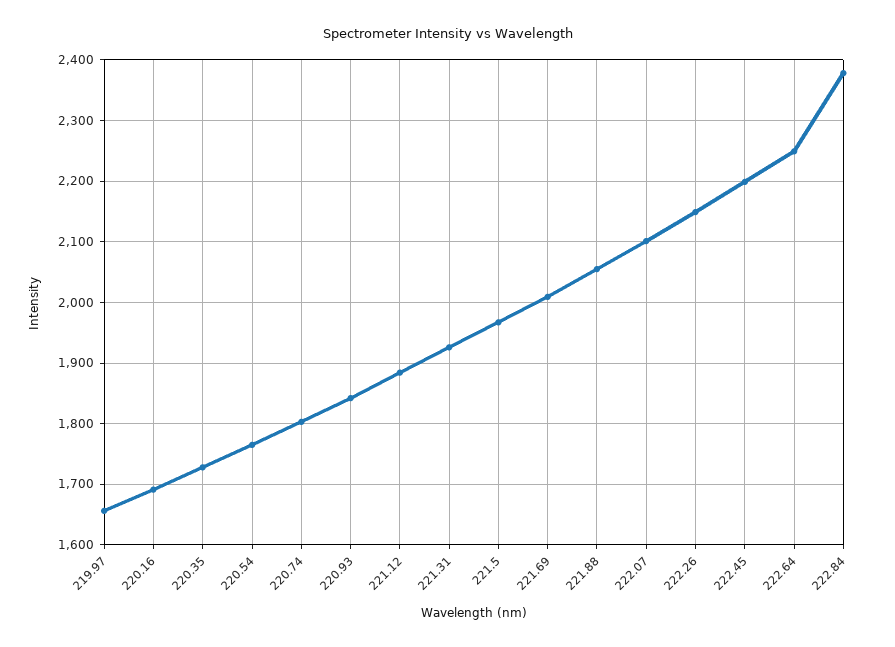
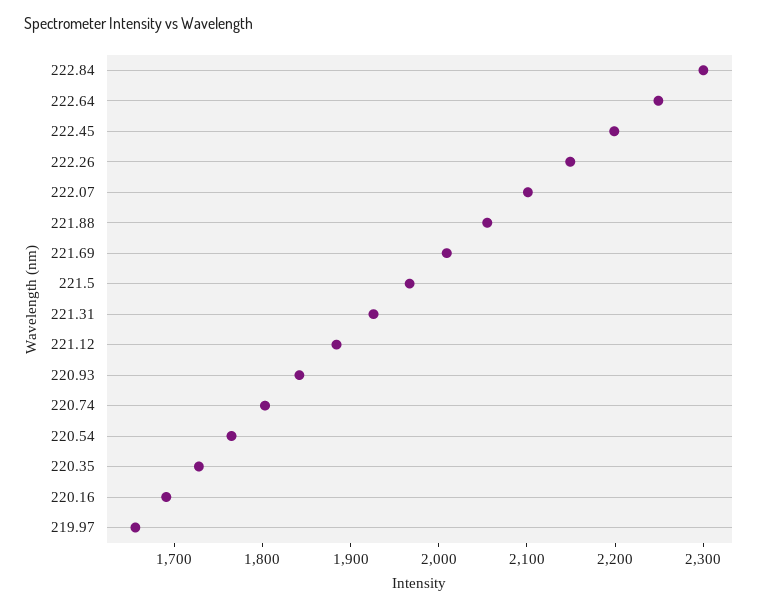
  {
    "219.97": 1660,
    "220.16": 1690,
    "220.35": 1730,
    "220.54": 1770,
    "220.74": 1800,
    "220.93": 1840,
    "221.12": 1880,
    "221.31": 1930,
    "221.5": 1970,
    "221.69": 2010,
    "221.88": 2060,
    "222.07": 2100,
    "222.26": 2150,
    "222.45": 2200,
    "222.64": 2250,
-   "222.84": 2380
+   "222.84": 2300
  }

